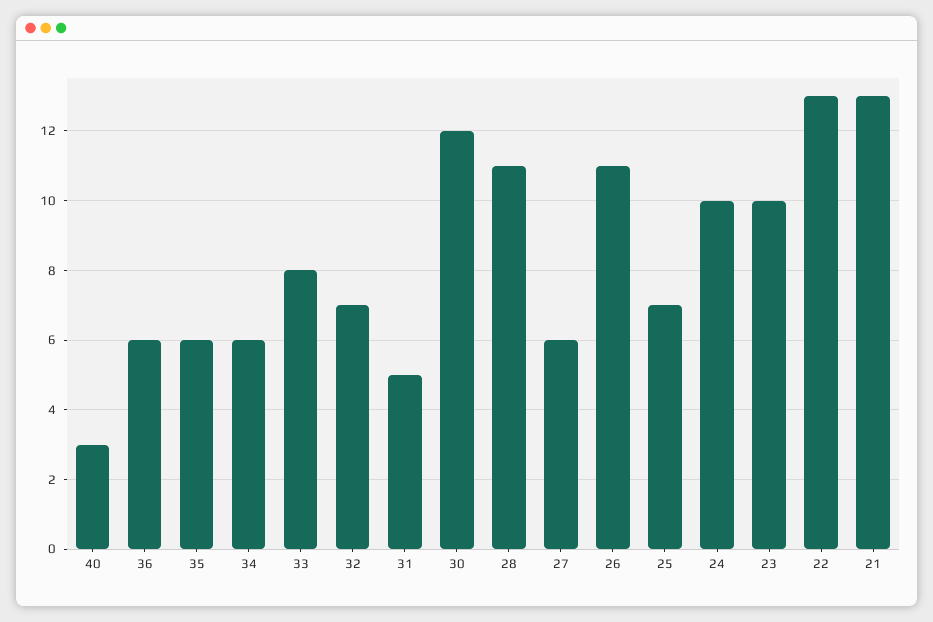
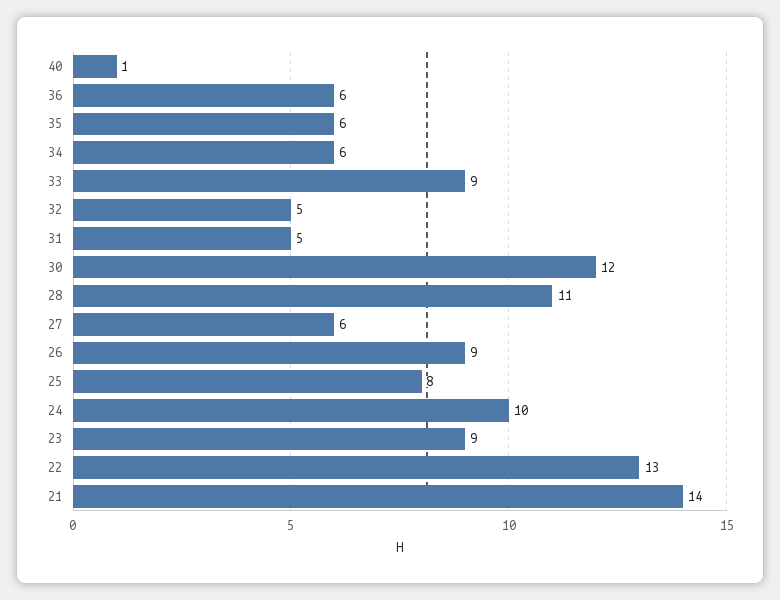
  {
-   "40": 3,
+   "40": 1,
    "36": 6,
    "35": 6,
    "34": 6,
-   "33": 8,
+   "33": 9,
-   "32": 7,
+   "32": 5,
    "31": 5,
    "30": 12,
    "28": 11,
    "27": 6,
-   "26": 11,
+   "26": 9,
-   "25": 7,
+   "25": 8,
    "24": 10,
-   "23": 10,
+   "23": 9,
    "22": 13,
-   "21": 13
+   "21": 14
  }

